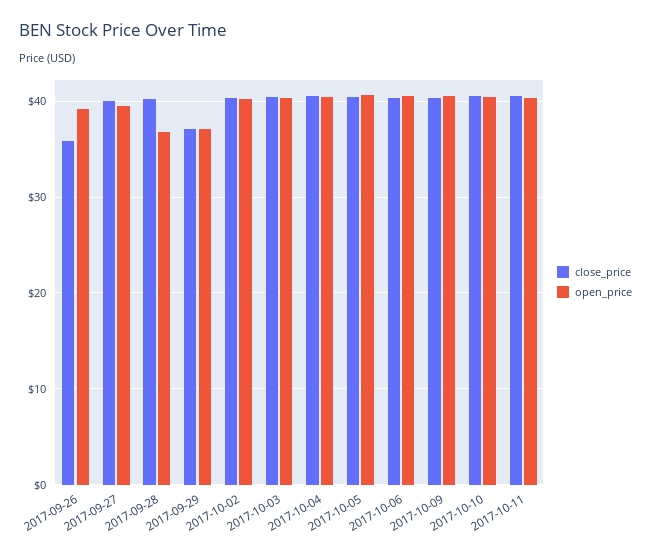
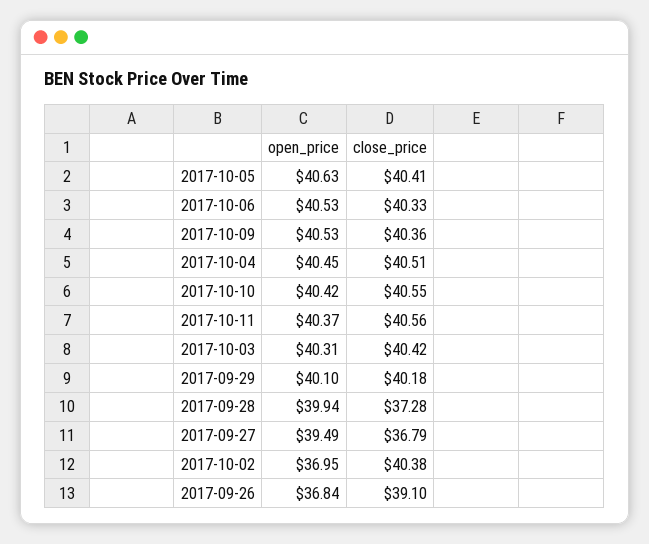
  {
    "close_price": {
-     "2017-09-26": 36,
+     "2017-09-26": 39.1,
-     "2017-09-27": 40,
+     "2017-09-27": 36.79,
-     "2017-09-28": 40,
+     "2017-09-28": 37.28,
-     "2017-09-29": 37,
+     "2017-09-29": 40.18,
      "2017-10-02": 40.38,
      "2017-10-03": 40.42,
      "2017-10-04": 40.51,
      "2017-10-05": 40.41,
      "2017-10-06": 40.33,
      "2017-10-09": 40.36,
      "2017-10-10": 40.55,
      "2017-10-11": 40.56
    },
    "open_price": {
-     "2017-09-26": 39,
+     "2017-09-26": 36.84,
      "2017-09-27": 39.49,
-     "2017-09-28": 37,
+     "2017-09-28": 39.94,
-     "2017-09-29": 37,
+     "2017-09-29": 40.1,
-     "2017-10-02": 40,
+     "2017-10-02": 36.95,
      "2017-10-03": 40.31,
      "2017-10-04": 40.45,
      "2017-10-05": 40.63,
      "2017-10-06": 40.53,
      "2017-10-09": 40.53,
      "2017-10-10": 40.42,
      "2017-10-11": 40.37
    }
  }

